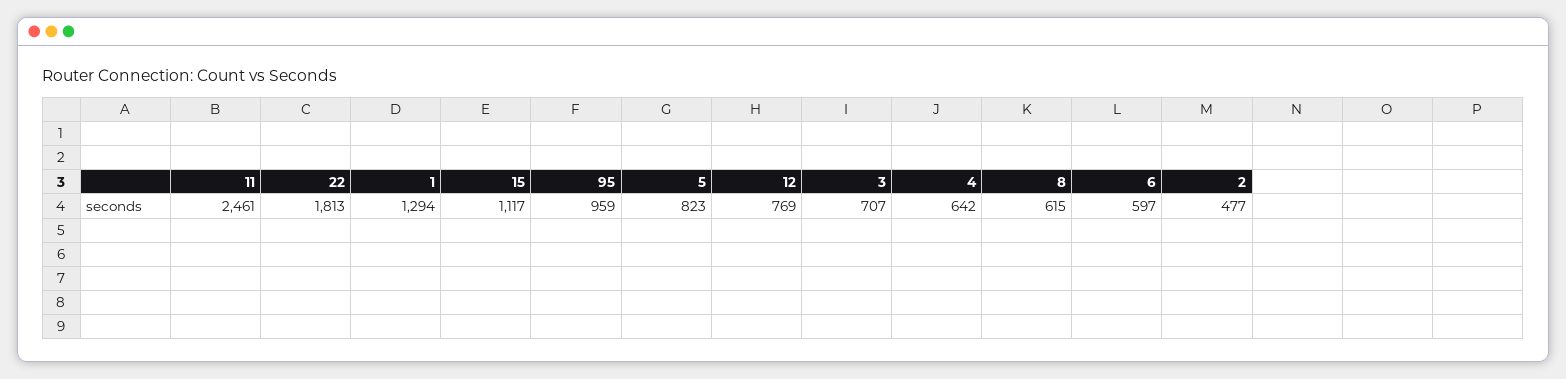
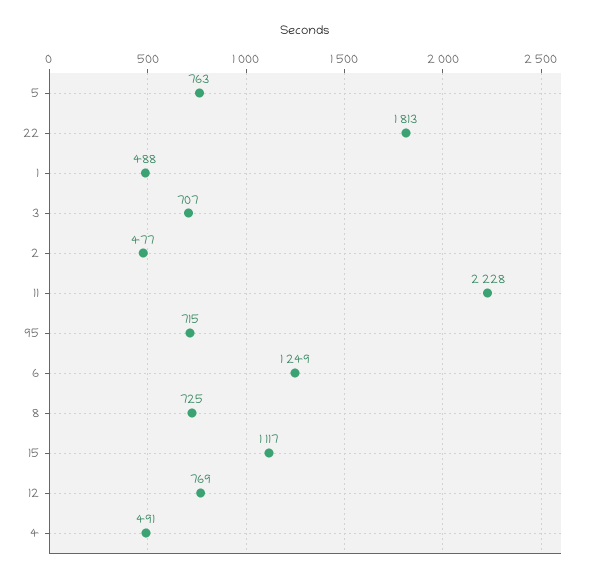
  {
-   "11": 2461,
+   "11": 2228,
    "22": 1813,
-   "1": 1294,
+   "1": 488,
    "15": 1117,
-   "95": 959,
+   "95": 715,
-   "5": 823,
+   "5": 763,
    "12": 769,
    "3": 707,
-   "4": 642,
+   "4": 491,
-   "8": 615,
+   "8": 725,
-   "6": 597,
+   "6": 1249,
    "2": 477
  }

